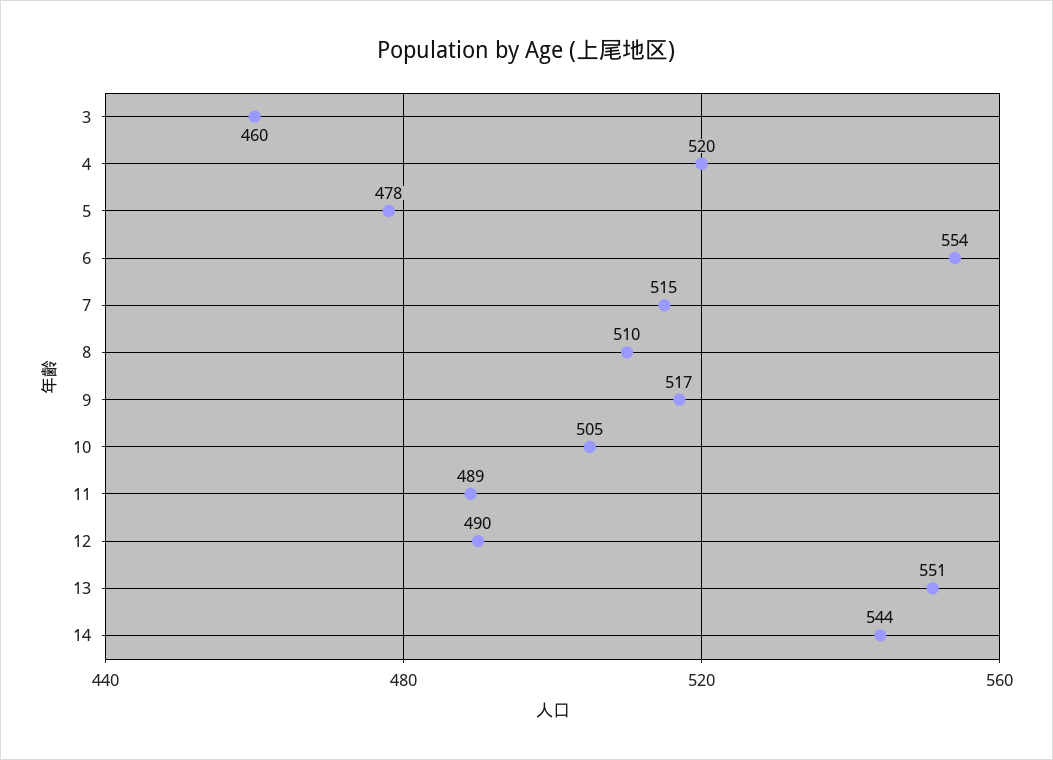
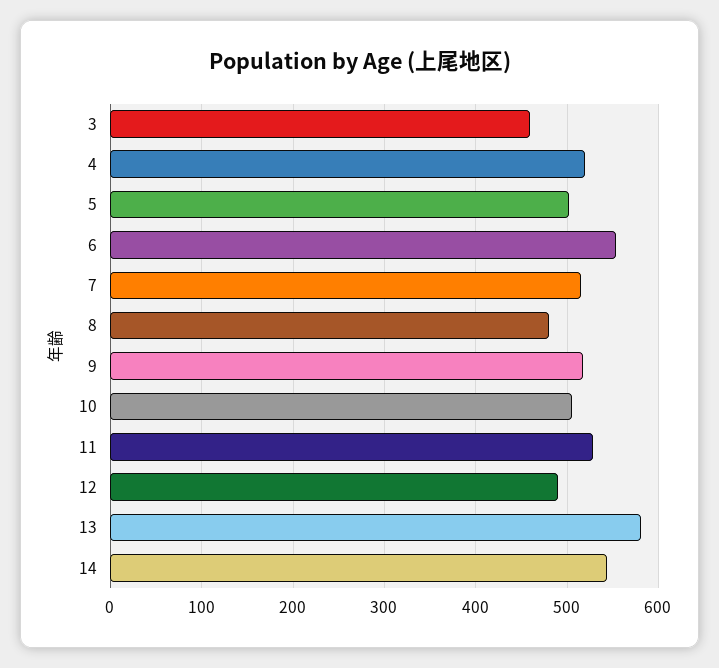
  {
    "3": 460,
    "4": 520,
-   "5": 478,
+   "5": 500,
    "6": 554,
    "7": 515,
-   "8": 510,
+   "8": 480,
    "9": 517,
    "10": 505,
-   "11": 489,
+   "11": 530,
    "12": 490,
-   "13": 551,
+   "13": 580,
    "14": 544
  }

